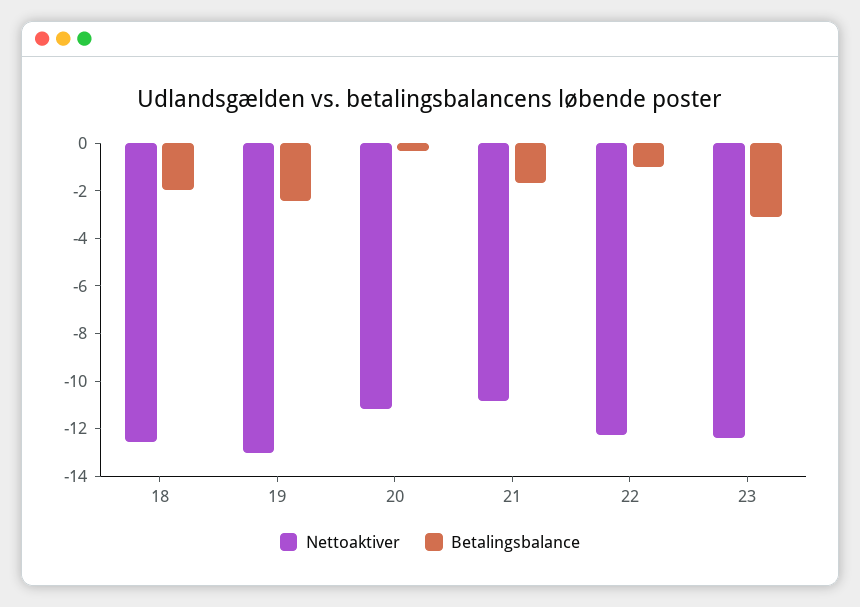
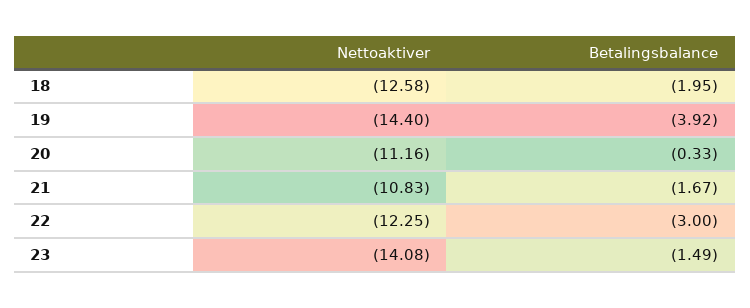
  {
    "Nettoaktiver": {
      "18": -12.58,
-     "19": -13,
+     "19": -14.4,
      "20": -11.16,
      "21": -10.83,
      "22": -12.25,
-     "23": -12.5
+     "23": -14.08
    },
    "Betalingsbalance": {
      "18": -1.95,
-     "19": -2.5,
+     "19": -3.92,
      "20": -0.33,
      "21": -1.67,
-     "22": -1,
+     "22": -3,
-     "23": -3
+     "23": -1.49
    }
  }

